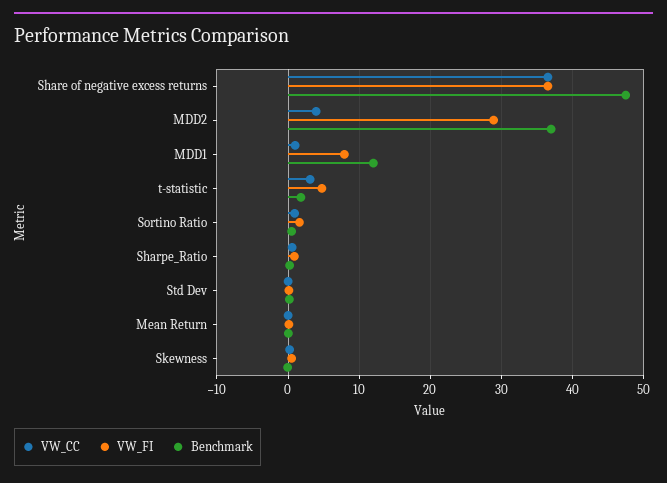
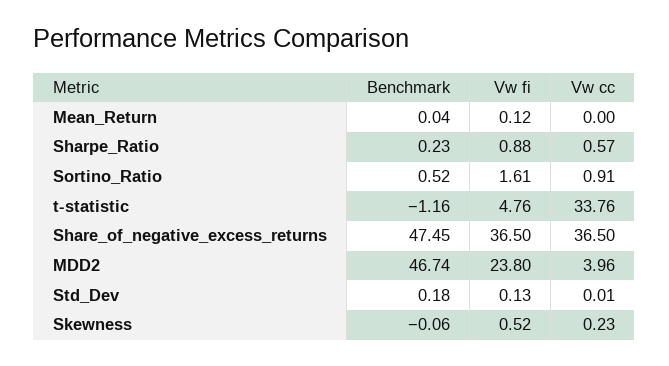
  {
    "VW_CC": {
      "Share of negative excess returns": 36.5,
      "MDD2": 3.96,
-     "MDD1": 1,
-     "t-statistic": 3,
+     "t-statistic": 33.76,
      "Sortino Ratio": 0.91,
      "Sharpe_Ratio": 0.57,
      "Std Dev": 0.01,
      "Mean Return": 0,
      "Skewness": 0.23
    },
    "VW_FI": {
      "Share of negative excess returns": 36.5,
-     "MDD2": 29,
+     "MDD2": 23.8,
-     "MDD1": 8,
      "t-statistic": 4.76,
      "Sortino Ratio": 1.61,
      "Sharpe_Ratio": 0.88,
      "Std Dev": 0.13,
      "Mean Return": 0.12,
      "Skewness": 0.52
    },
    "Benchmark": {
      "Share of negative excess returns": 47.45,
-     "MDD2": 37,
+     "MDD2": 46.74,
-     "MDD1": 12,
-     "t-statistic": 2,
+     "t-statistic": -1.16,
      "Sortino Ratio": 0.52,
      "Sharpe_Ratio": 0.23,
      "Std Dev": 0.18,
      "Mean Return": 0.04,
      "Skewness": -0.06
    }
  }

